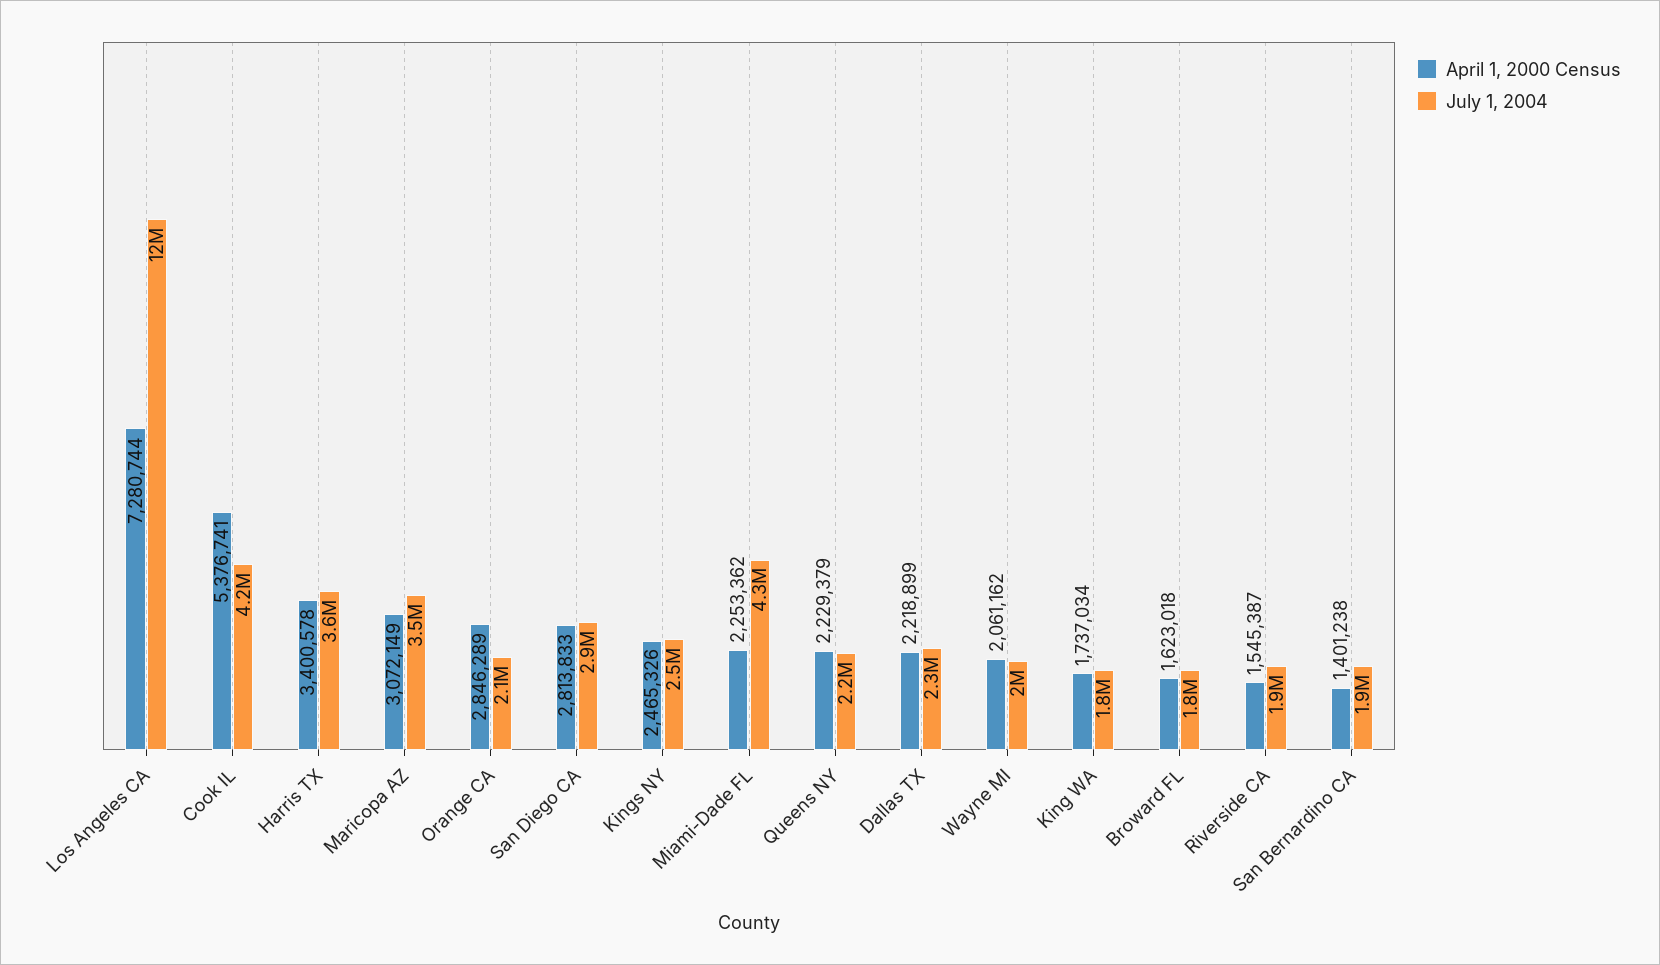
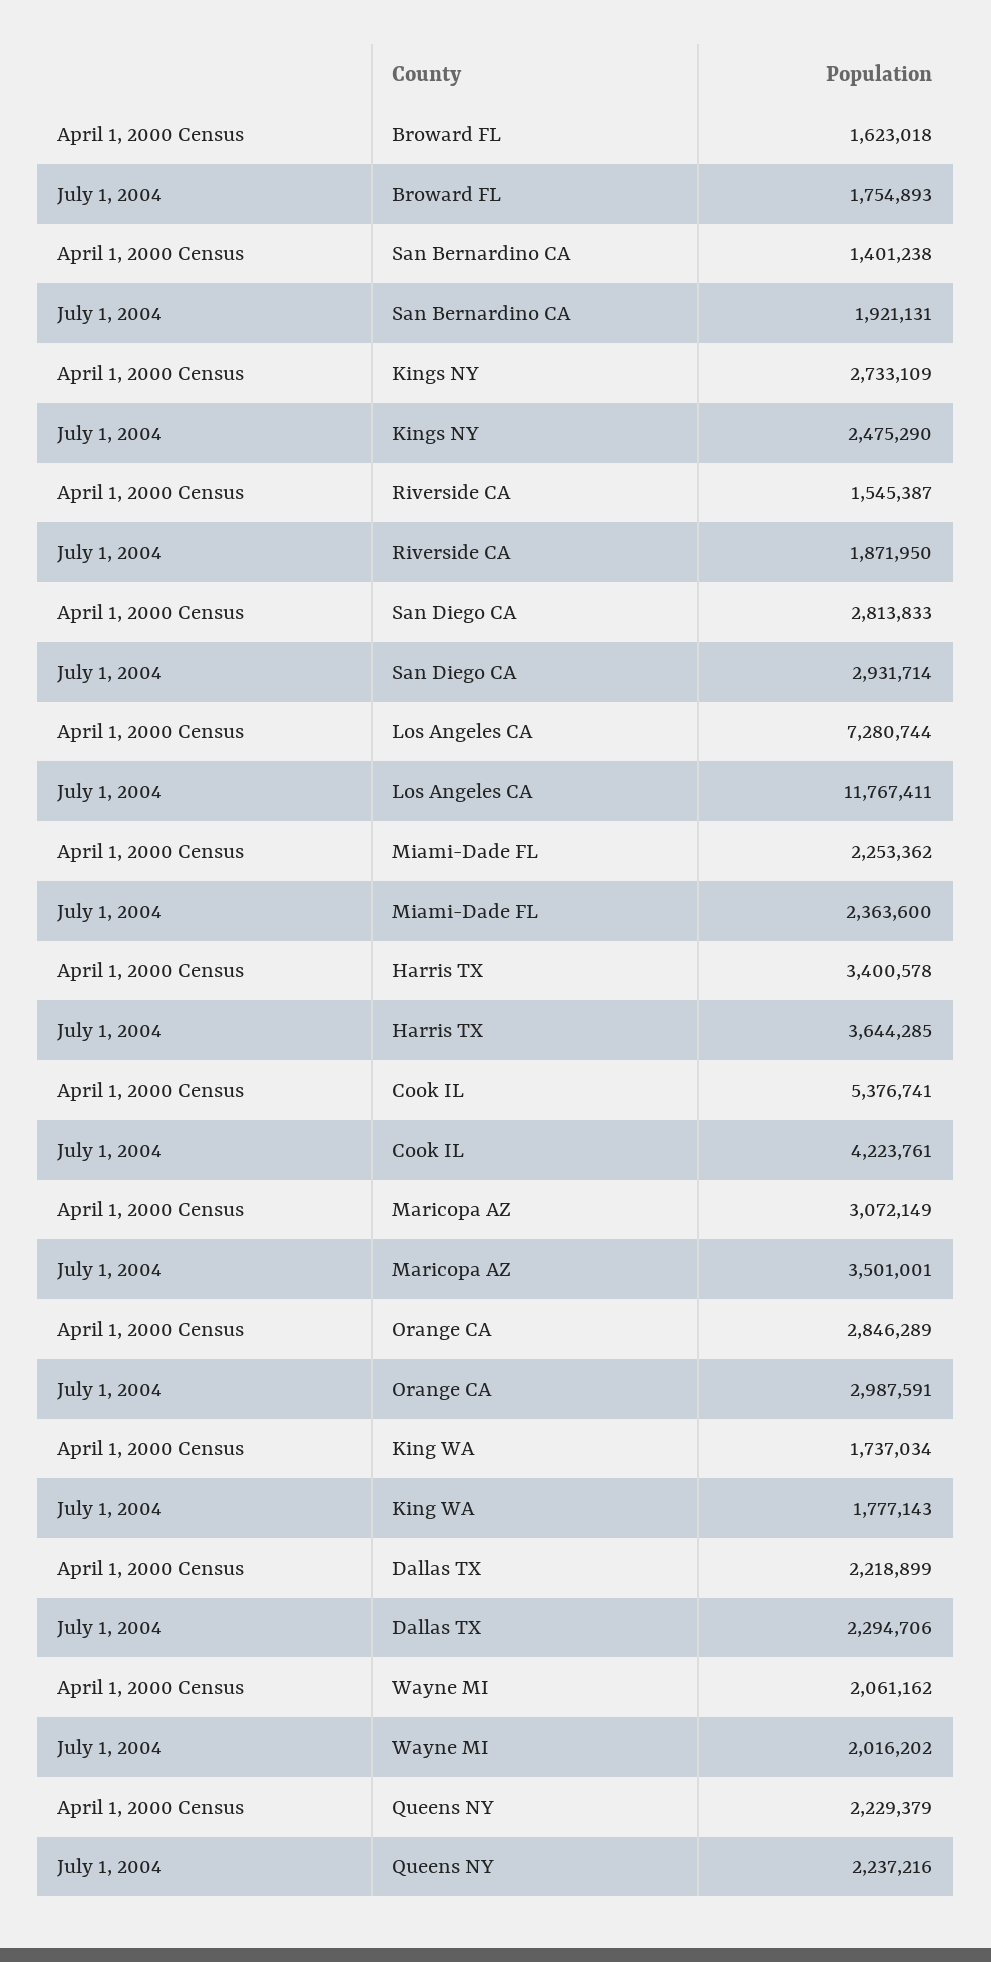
  {
    "April 1, 2000 Census": {
      "Los Angeles CA": 7280744,
      "Cook IL": 5376741,
      "Harris TX": 3400578,
      "Maricopa AZ": 3072149,
      "Orange CA": 2846289,
      "San Diego CA": 2813833,
-     "Kings NY": 2465326,
+     "Kings NY": 2733109,
      "Miami-Dade FL": 2253362,
      "Queens NY": 2229379,
      "Dallas TX": 2218899,
      "Wayne MI": 2061162,
      "King WA": 1737034,
      "Broward FL": 1623018,
      "Riverside CA": 1545387,
      "San Bernardino CA": 1401238
    },
    "July 1, 2004": {
      "Los Angeles CA": 11767411,
      "Cook IL": 4223761,
      "Harris TX": 3644285,
      "Maricopa AZ": 3501001,
-     "Orange CA": 2100000,
+     "Orange CA": 2987591,
      "San Diego CA": 2931714,
      "Kings NY": 2475290,
-     "Miami-Dade FL": 4300000,
+     "Miami-Dade FL": 2363600,
      "Queens NY": 2237216,
      "Dallas TX": 2294706,
      "Wayne MI": 2016202,
      "King WA": 1777143,
      "Broward FL": 1754893,
      "Riverside CA": 1871950,
      "San Bernardino CA": 1921131
    }
  }

